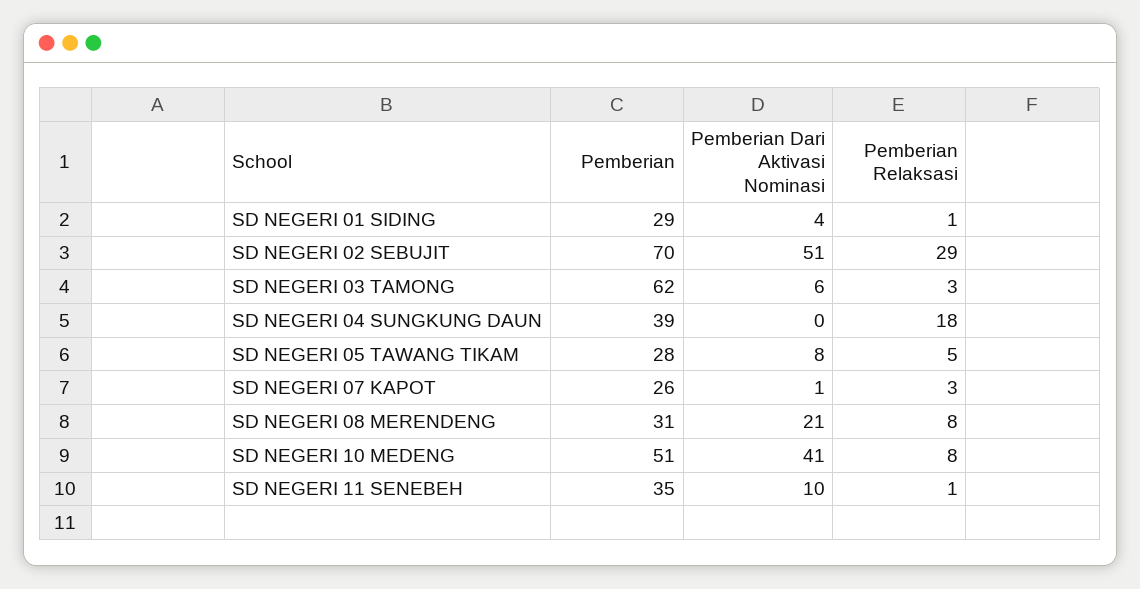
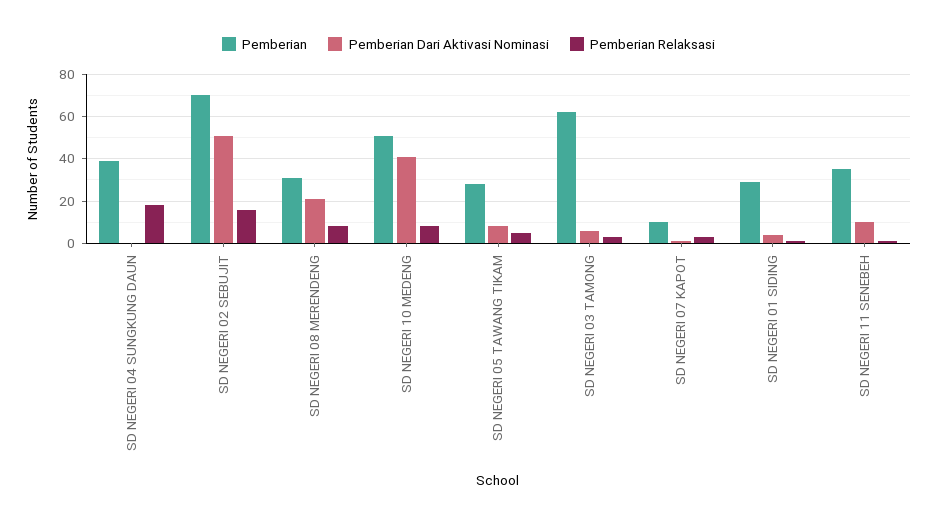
  {
    "Pemberian": {
      "SD NEGERI 01 SIDING": 29,
      "SD NEGERI 02 SEBUJIT": 70,
      "SD NEGERI 03 TAMONG": 62,
      "SD NEGERI 04 SUNGKUNG DAUN": 39,
      "SD NEGERI 05 TAWANG TIKAM": 28,
-     "SD NEGERI 07 KAPOT": 26,
+     "SD NEGERI 07 KAPOT": 10,
      "SD NEGERI 08 MERENDENG": 31,
      "SD NEGERI 10 MEDENG": 51,
      "SD NEGERI 11 SENEBEH": 35
    },
    "Pemberian Dari Aktivasi Nominasi": {
      "SD NEGERI 01 SIDING": 4,
      "SD NEGERI 02 SEBUJIT": 51,
      "SD NEGERI 03 TAMONG": 6,
      "SD NEGERI 04 SUNGKUNG DAUN": 0,
      "SD NEGERI 05 TAWANG TIKAM": 8,
      "SD NEGERI 07 KAPOT": 1,
      "SD NEGERI 08 MERENDENG": 21,
      "SD NEGERI 10 MEDENG": 41,
      "SD NEGERI 11 SENEBEH": 10
    },
    "Pemberian Relaksasi": {
      "SD NEGERI 01 SIDING": 1,
-     "SD NEGERI 02 SEBUJIT": 29,
+     "SD NEGERI 02 SEBUJIT": 15,
      "SD NEGERI 03 TAMONG": 3,
      "SD NEGERI 04 SUNGKUNG DAUN": 18,
      "SD NEGERI 05 TAWANG TIKAM": 5,
      "SD NEGERI 07 KAPOT": 3,
      "SD NEGERI 08 MERENDENG": 8,
      "SD NEGERI 10 MEDENG": 8,
      "SD NEGERI 11 SENEBEH": 1
    }
  }

